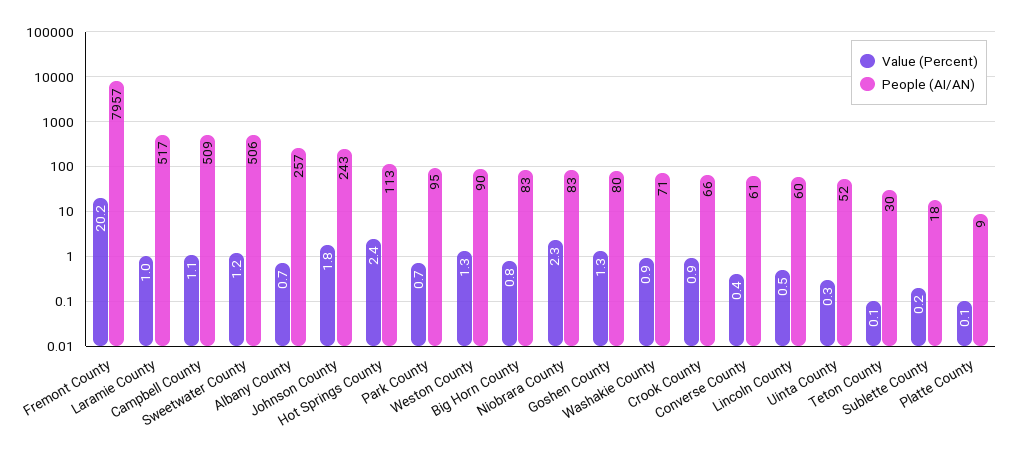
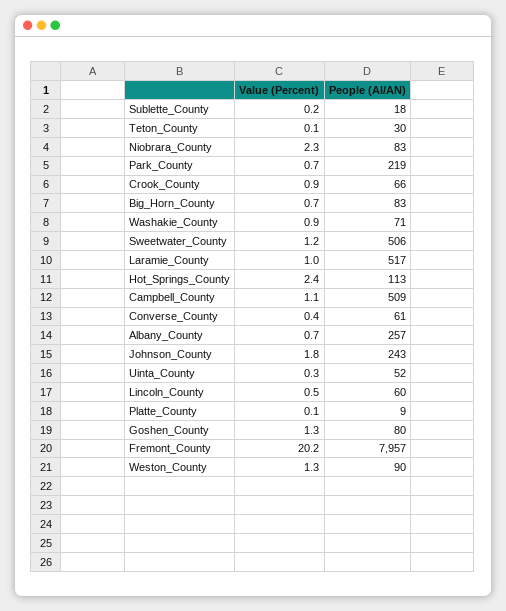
  {
    "Value (Percent)": {
      "Fremont County": 20.2,
      "Laramie County": 1,
      "Campbell County": 1.1,
      "Sweetwater County": 1.2,
      "Albany County": 0.7,
      "Johnson County": 1.8,
      "Hot Springs County": 2.4,
      "Park County": 0.7,
      "Weston County": 1.3,
-     "Big Horn County": 0.8,
+     "Big Horn County": 0.7,
      "Niobrara County": 2.3,
      "Goshen County": 1.3,
      "Washakie County": 0.9,
      "Crook County": 0.9,
      "Converse County": 0.4,
      "Lincoln County": 0.5,
      "Uinta County": 0.3,
      "Teton County": 0.1,
      "Sublette County": 0.2,
      "Platte County": 0.1
    },
    "People (AI/AN)": {
      "Fremont County": 7957,
      "Laramie County": 517,
      "Campbell County": 509,
      "Sweetwater County": 506,
      "Albany County": 257,
      "Johnson County": 243,
      "Hot Springs County": 113,
-     "Park County": 95,
+     "Park County": 219,
      "Weston County": 90,
      "Big Horn County": 83,
      "Niobrara County": 83,
      "Goshen County": 80,
      "Washakie County": 71,
      "Crook County": 66,
      "Converse County": 61,
      "Lincoln County": 60,
      "Uinta County": 52,
      "Teton County": 30,
      "Sublette County": 18,
      "Platte County": 9
    }
  }

